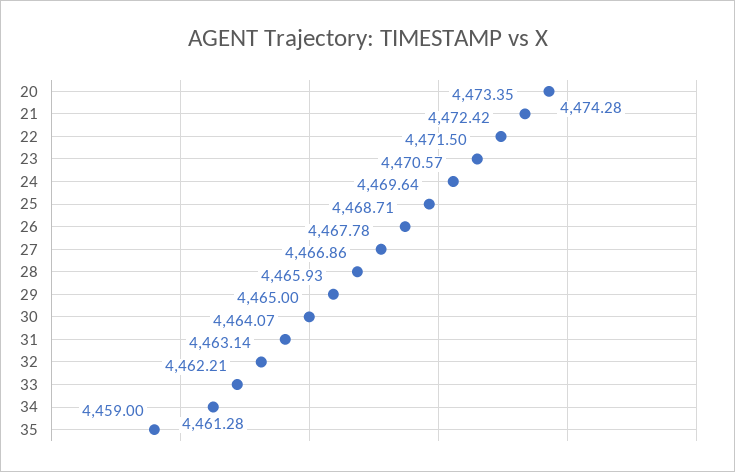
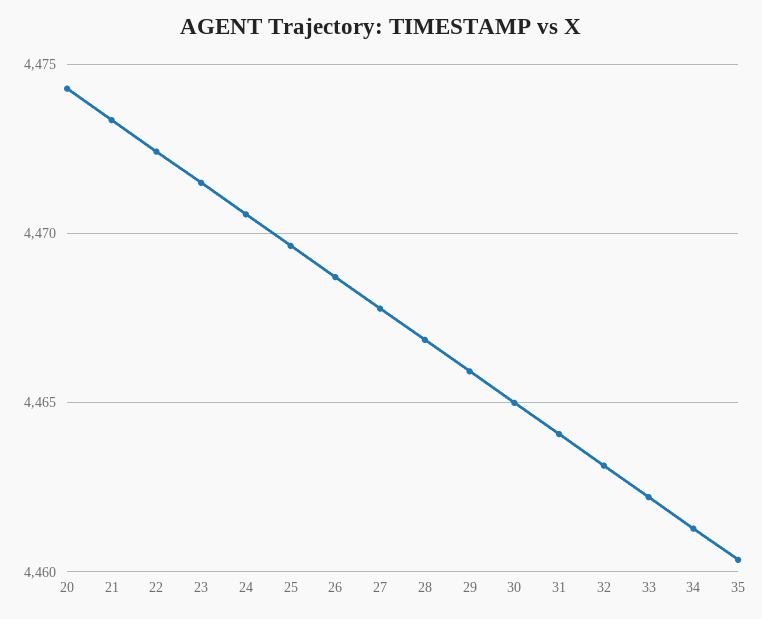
  {
    "20": 4474.28,
    "21": 4473.35,
    "22": 4472.42,
    "23": 4471.5,
    "24": 4470.57,
    "25": 4469.64,
    "26": 4468.71,
    "27": 4467.78,
    "28": 4466.86,
    "29": 4465.93,
    "30": 4465,
    "31": 4464.07,
    "32": 4463.14,
    "33": 4462.21,
    "34": 4461.28,
-   "35": 4459
+   "35": 4460.5
  }

